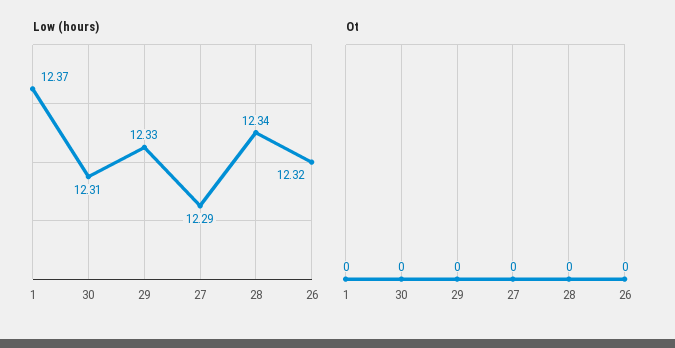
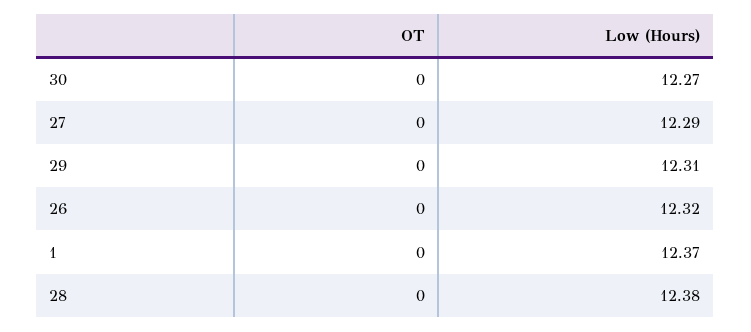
  {
    "Low (hours)": {
      "1": 12.37,
-     "30": 12.31,
+     "30": 12.27,
-     "29": 12.33,
+     "29": 12.31,
      "27": 12.29,
-     "28": 12.34,
+     "28": 12.38,
      "26": 12.32
    },
    "Ot": {
      "1": 0,
      "30": 0,
      "29": 0,
      "27": 0,
      "28": 0,
      "26": 0
    }
  }

